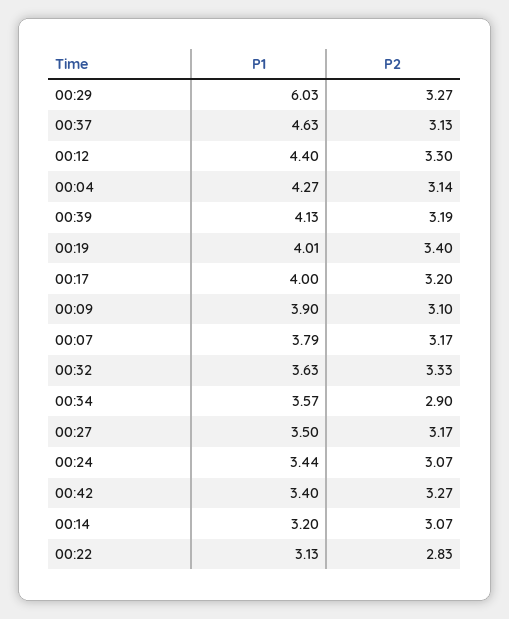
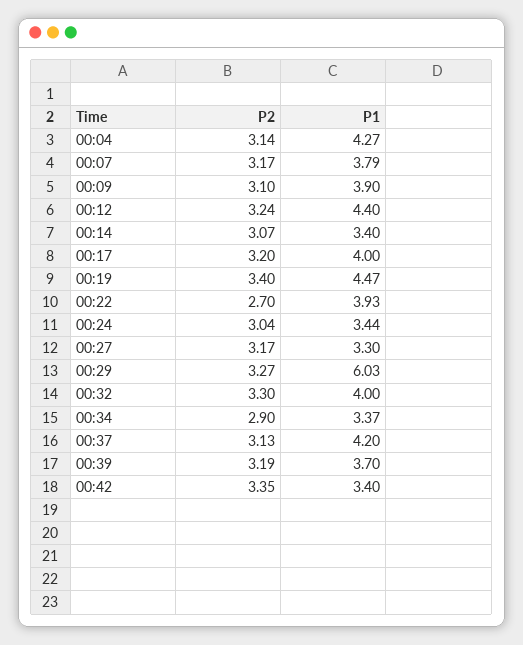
  {
    "P1": {
      "00:29": 6.03,
-     "00:37": 4.63,
+     "00:37": 4.2,
      "00:12": 4.4,
      "00:04": 4.27,
-     "00:39": 4.13,
+     "00:39": 3.7,
-     "00:19": 4.01,
+     "00:19": 4.47,
      "00:17": 4,
      "00:09": 3.9,
      "00:07": 3.79,
-     "00:32": 3.63,
+     "00:32": 4,
-     "00:34": 3.57,
+     "00:34": 3.37,
-     "00:27": 3.5,
+     "00:27": 3.3,
      "00:24": 3.44,
      "00:42": 3.4,
-     "00:14": 3.2,
+     "00:14": 3.4,
-     "00:22": 3.13
+     "00:22": 3.93
    },
    "P2": {
      "00:29": 3.27,
      "00:37": 3.13,
-     "00:12": 3.3,
+     "00:12": 3.24,
      "00:04": 3.14,
      "00:39": 3.19,
      "00:19": 3.4,
      "00:17": 3.2,
      "00:09": 3.1,
      "00:07": 3.17,
-     "00:32": 3.33,
+     "00:32": 3.3,
      "00:34": 2.9,
      "00:27": 3.17,
-     "00:24": 3.07,
+     "00:24": 3.04,
-     "00:42": 3.27,
+     "00:42": 3.35,
      "00:14": 3.07,
-     "00:22": 2.83
+     "00:22": 2.7
    }
  }

